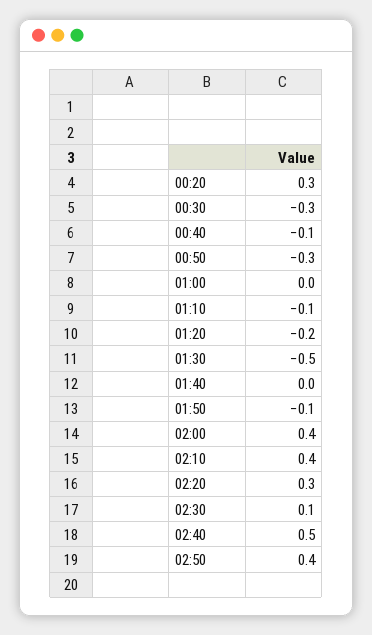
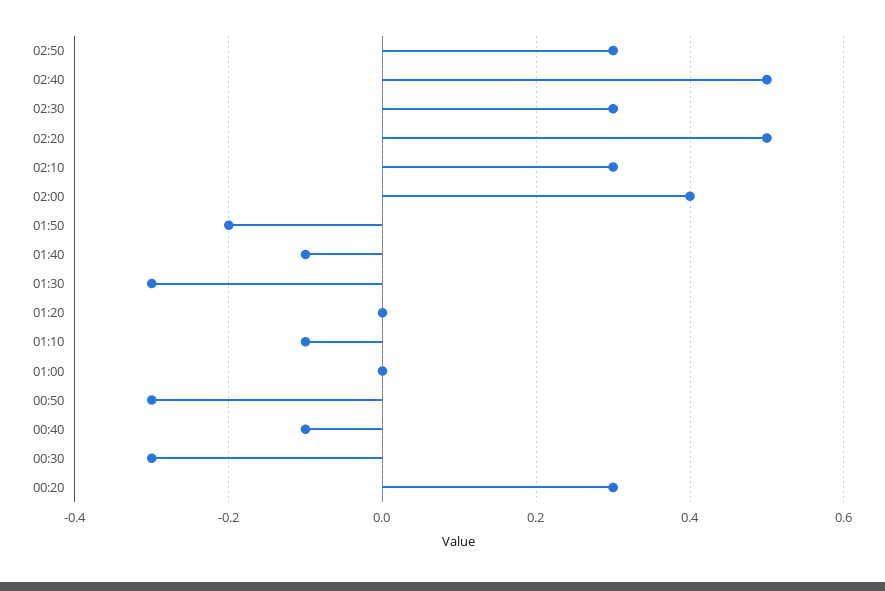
  {
    "00:20": 0.3,
    "00:30": -0.3,
    "00:40": -0.1,
    "00:50": -0.3,
    "01:00": 0,
    "01:10": -0.1,
-   "01:20": -0.2,
+   "01:20": 0,
-   "01:30": -0.5,
+   "01:30": -0.3,
-   "01:40": 0,
+   "01:40": -0.1,
-   "01:50": -0.1,
+   "01:50": -0.2,
    "02:00": 0.4,
-   "02:10": 0.4,
+   "02:10": 0.3,
-   "02:20": 0.3,
+   "02:20": 0.5,
-   "02:30": 0.1,
+   "02:30": 0.3,
    "02:40": 0.5,
-   "02:50": 0.4
+   "02:50": 0.3
  }

